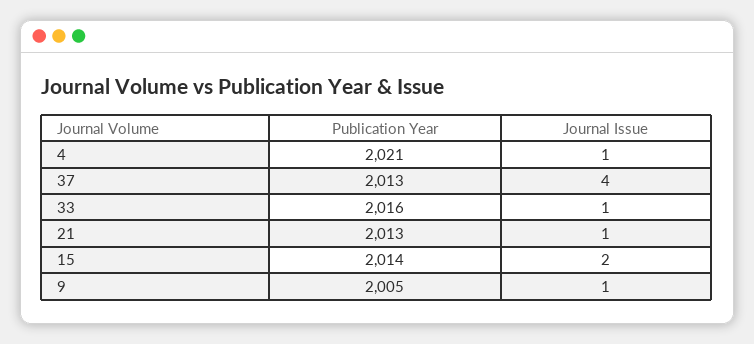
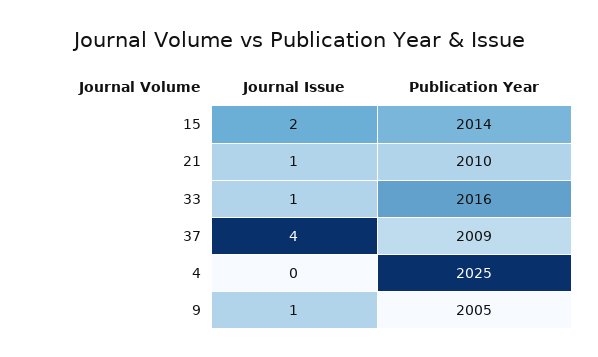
  {
    "Publication Year": {
-     "4": 2021,
+     "4": 2025,
-     "37": 2013,
+     "37": 2009,
      "33": 2016,
-     "21": 2013,
+     "21": 2010,
      "15": 2014,
      "9": 2005
    },
    "Journal Issue": {
-     "4": 1,
+     "4": 0,
      "37": 4,
      "33": 1,
      "21": 1,
      "15": 2,
      "9": 1
    }
  }

